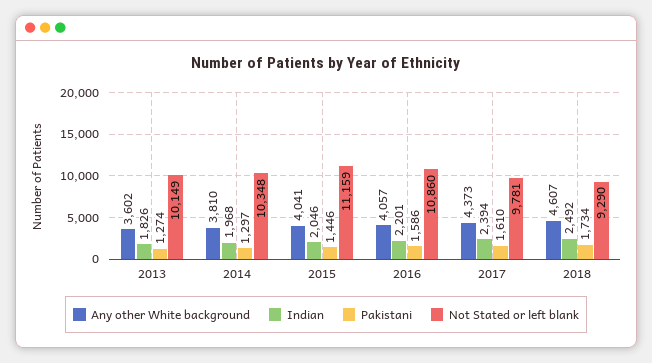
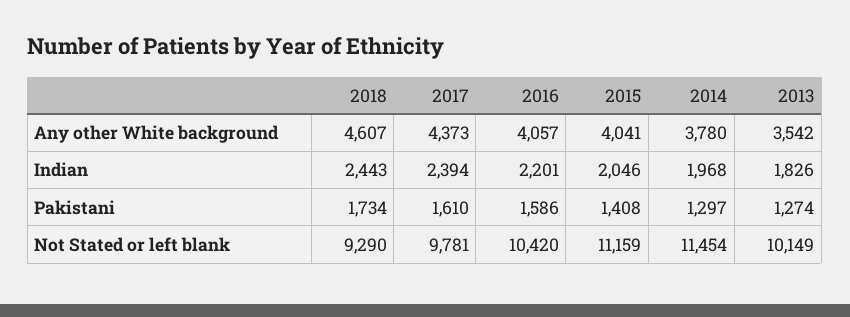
  {
    "Any other White background": {
-     "2013": 3602,
+     "2013": 3542,
-     "2014": 3810,
+     "2014": 3780,
      "2015": 4041,
      "2016": 4057,
      "2017": 4373,
      "2018": 4607
    },
    "Indian": {
      "2013": 1826,
      "2014": 1968,
      "2015": 2046,
      "2016": 2201,
      "2017": 2394,
-     "2018": 2492
+     "2018": 2443
    },
    "Pakistani": {
      "2013": 1274,
      "2014": 1297,
-     "2015": 1446,
+     "2015": 1408,
      "2016": 1586,
      "2017": 1610,
      "2018": 1734
    },
    "Not Stated or left blank": {
      "2013": 10149,
-     "2014": 10348,
+     "2014": 11454,
      "2015": 11159,
-     "2016": 10860,
+     "2016": 10420,
      "2017": 9781,
      "2018": 9290
    }
  }

